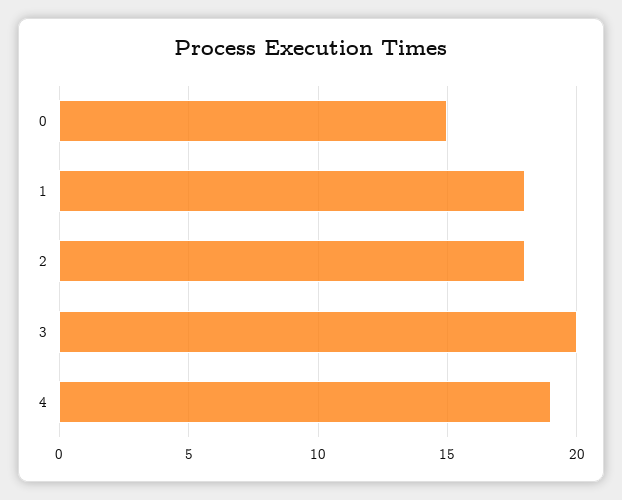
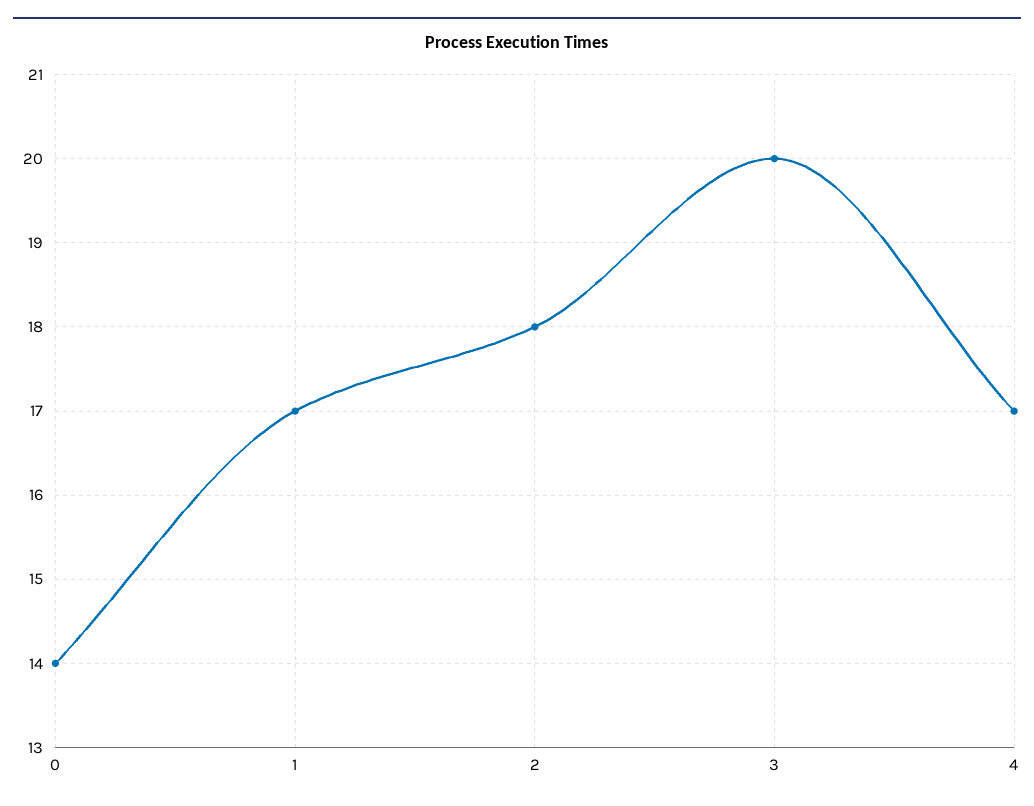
  {
-   "0": 15,
+   "0": 14,
-   "1": 18,
+   "1": 17,
    "2": 18,
    "3": 20,
-   "4": 19
+   "4": 17
  }

